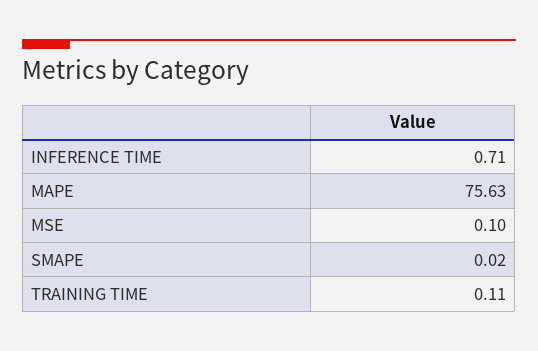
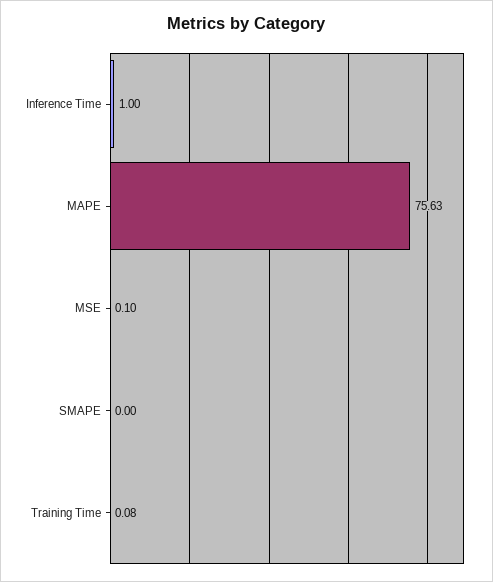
  {
-   "INFERENCE TIME": 0.71,
+   "INFERENCE TIME": 1,
    "MAPE": 75.63,
    "MSE": 0.1,
-   "SMAPE": 0.02,
+   "SMAPE": 0,
-   "TRAINING TIME": 0.11
+   "TRAINING TIME": 0.08
  }

